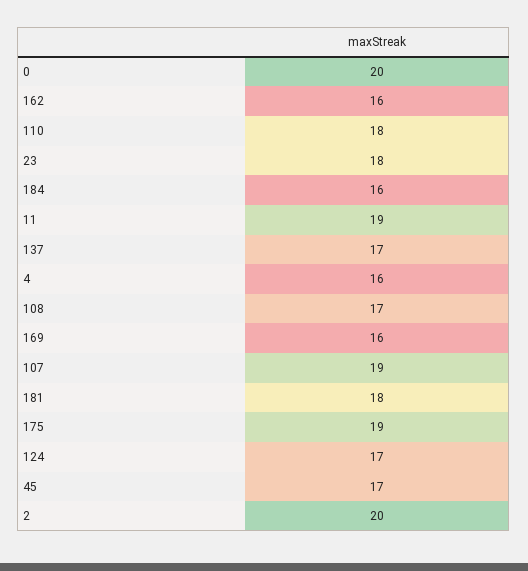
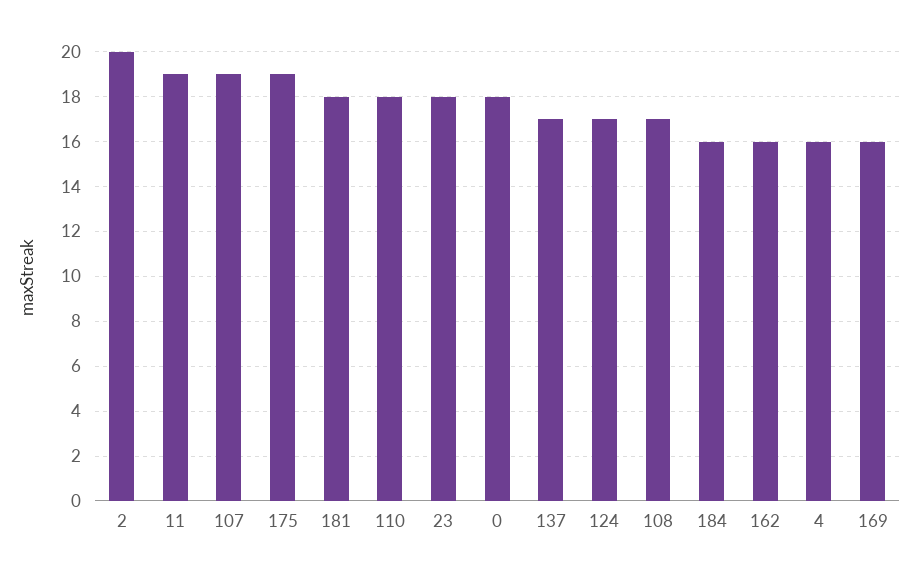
  {
-   "0": 20,
+   "0": 18,
    "162": 16,
    "110": 18,
    "23": 18,
    "184": 16,
    "11": 19,
    "137": 17,
    "4": 16,
    "108": 17,
    "169": 16,
    "107": 19,
    "181": 18,
    "175": 19,
    "124": 17,
-   "45": 17,
    "2": 20
  }

